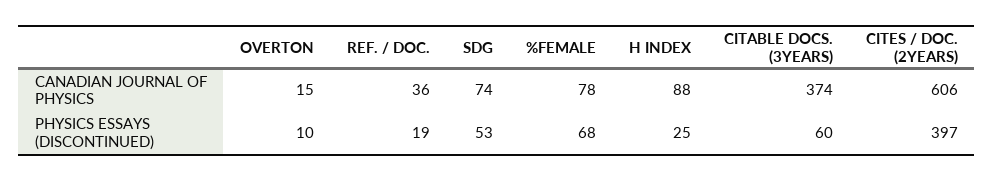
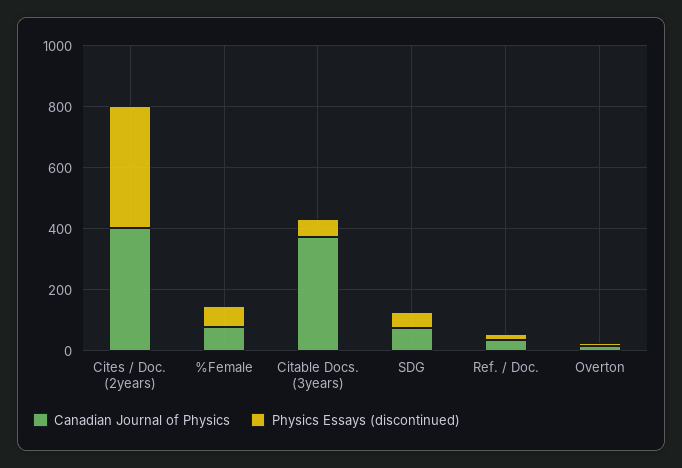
  {
    "CANADIAN JOURNAL OF PHYSICS": {
      "OVERTON": 15,
      "REF. / DOC.": 36,
      "SDG": 74,
      "%FEMALE": 78,
-     "H INDEX": 88,
      "CITABLE DOCS. (3YEARS)": 374,
-     "CITES / DOC. (2YEARS)": 606
+     "CITES / DOC. (2YEARS)": 400
    },
    "PHYSICS ESSAYS (DISCONTINUED)": {
      "OVERTON": 10,
      "REF. / DOC.": 19,
      "SDG": 53,
      "%FEMALE": 68,
-     "H INDEX": 25,
      "CITABLE DOCS. (3YEARS)": 60,
      "CITES / DOC. (2YEARS)": 397
    }
  }

